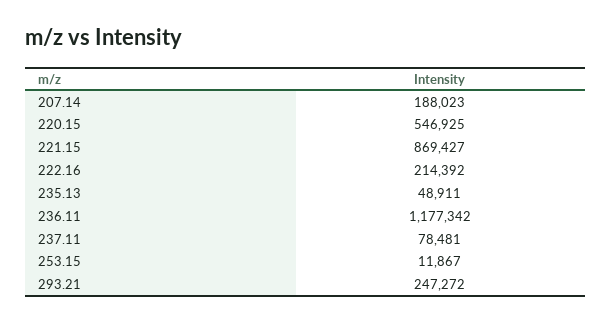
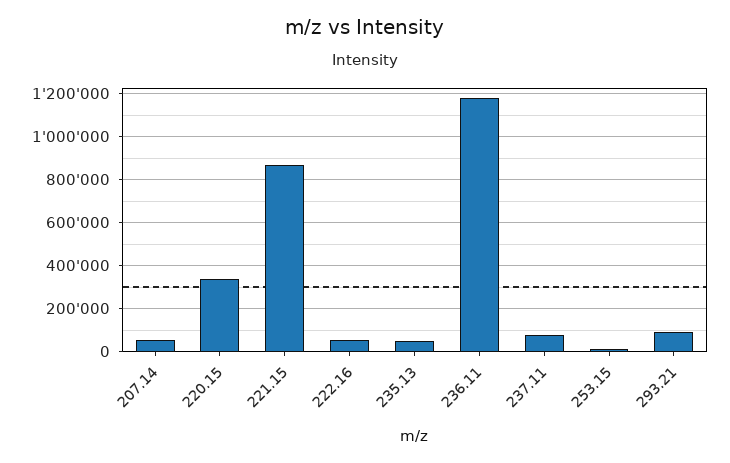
  {
-   "207.14": 188023,
+   "207.14": 50000,
-   "220.15": 546925,
+   "220.15": 350000,
    "221.15": 869427,
-   "222.16": 214392,
+   "222.16": 50000,
    "235.13": 48911,
    "236.11": 1177342,
    "237.11": 78481,
    "253.15": 11867,
-   "293.21": 247272
+   "293.21": 100000
  }

